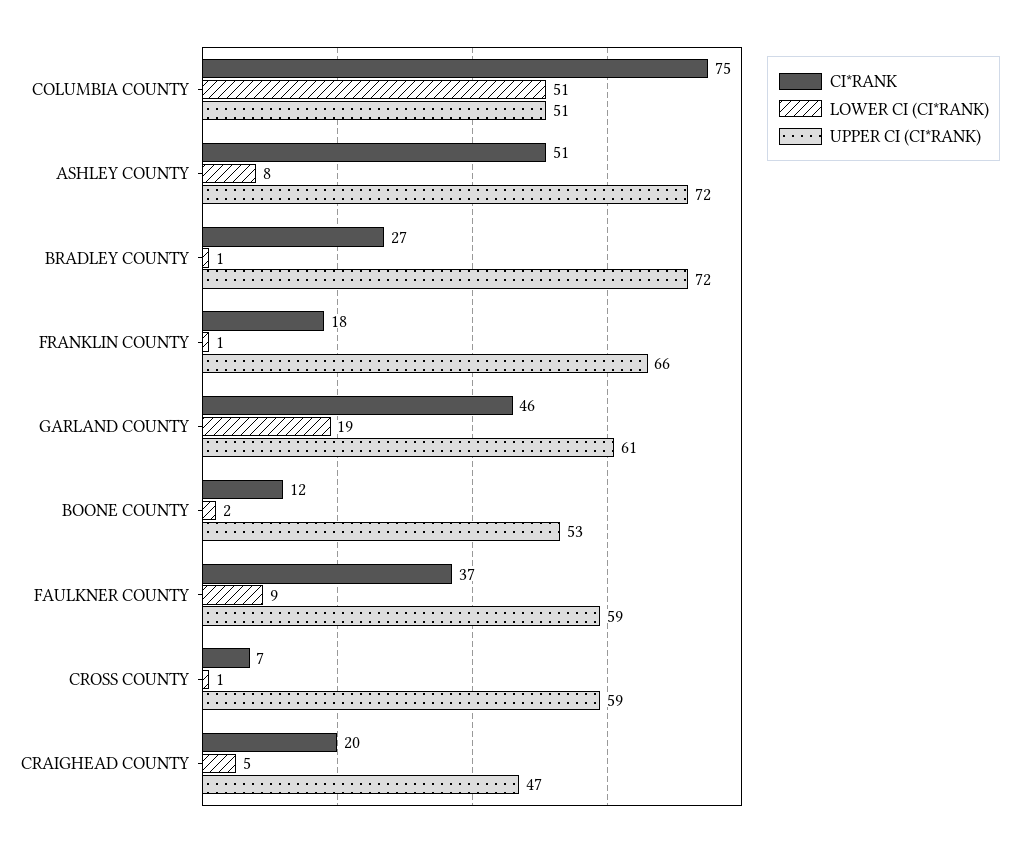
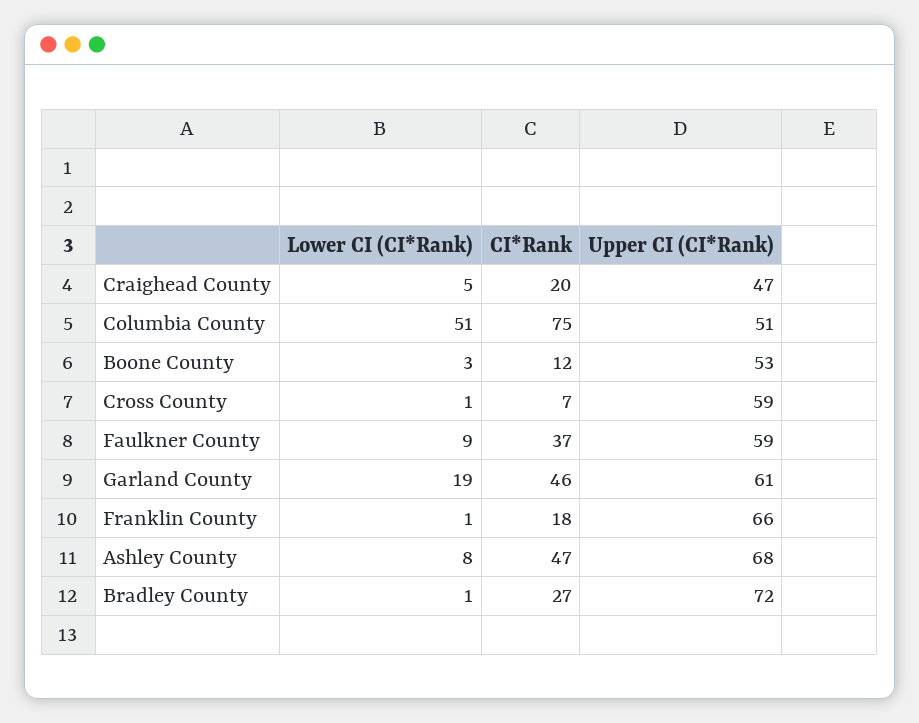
  {
    "CI*RANK": {
      "COLUMBIA COUNTY": 75,
-     "ASHLEY COUNTY": 51,
+     "ASHLEY COUNTY": 47,
      "BRADLEY COUNTY": 27,
      "FRANKLIN COUNTY": 18,
      "GARLAND COUNTY": 46,
      "BOONE COUNTY": 12,
      "FAULKNER COUNTY": 37,
      "CROSS COUNTY": 7,
      "CRAIGHEAD COUNTY": 20
    },
    "LOWER CI (CI*RANK)": {
      "COLUMBIA COUNTY": 51,
      "ASHLEY COUNTY": 8,
      "BRADLEY COUNTY": 1,
      "FRANKLIN COUNTY": 1,
      "GARLAND COUNTY": 19,
-     "BOONE COUNTY": 2,
+     "BOONE COUNTY": 3,
      "FAULKNER COUNTY": 9,
      "CROSS COUNTY": 1,
      "CRAIGHEAD COUNTY": 5
    },
    "UPPER CI (CI*RANK)": {
      "COLUMBIA COUNTY": 51,
-     "ASHLEY COUNTY": 72,
+     "ASHLEY COUNTY": 68,
      "BRADLEY COUNTY": 72,
      "FRANKLIN COUNTY": 66,
      "GARLAND COUNTY": 61,
      "BOONE COUNTY": 53,
      "FAULKNER COUNTY": 59,
      "CROSS COUNTY": 59,
      "CRAIGHEAD COUNTY": 47
    }
  }

